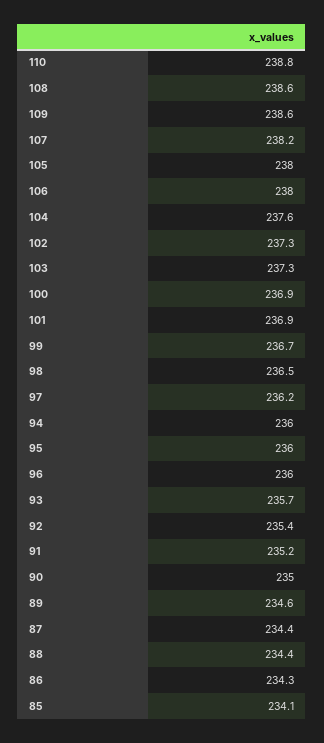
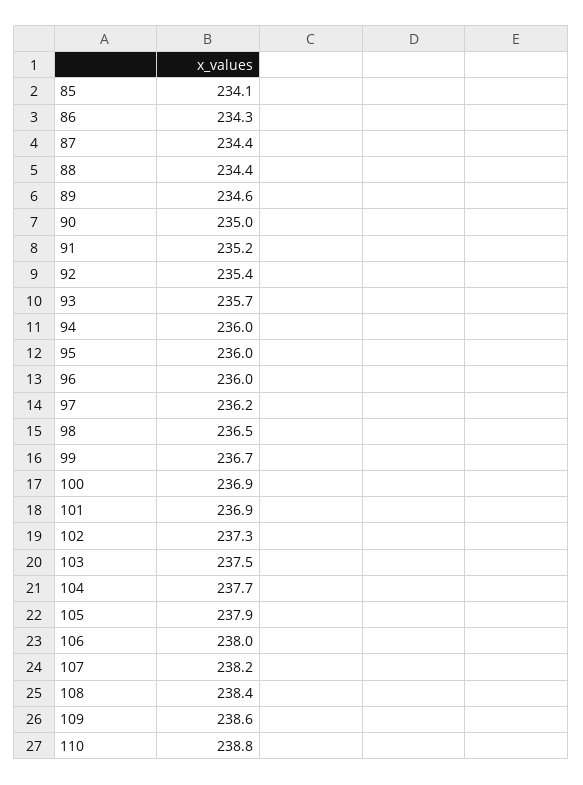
  {
    "110": 238.8,
-   "108": 238.6,
+   "108": 238.4,
    "109": 238.6,
    "107": 238.2,
-   "105": 238,
+   "105": 237.9,
    "106": 238,
-   "104": 237.6,
+   "104": 237.7,
    "102": 237.3,
-   "103": 237.3,
+   "103": 237.5,
    "100": 236.9,
    "101": 236.9,
    "99": 236.7,
    "98": 236.5,
    "97": 236.2,
    "94": 236,
    "95": 236,
    "96": 236,
    "93": 235.7,
    "92": 235.4,
    "91": 235.2,
    "90": 235,
    "89": 234.6,
    "87": 234.4,
    "88": 234.4,
    "86": 234.3,
    "85": 234.1
  }

